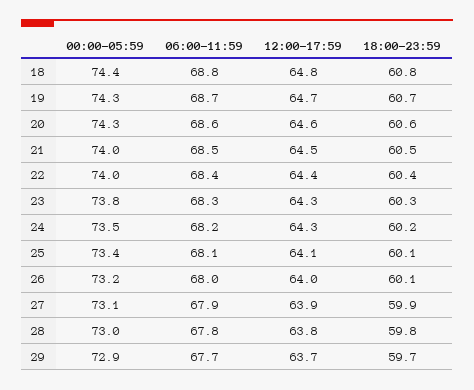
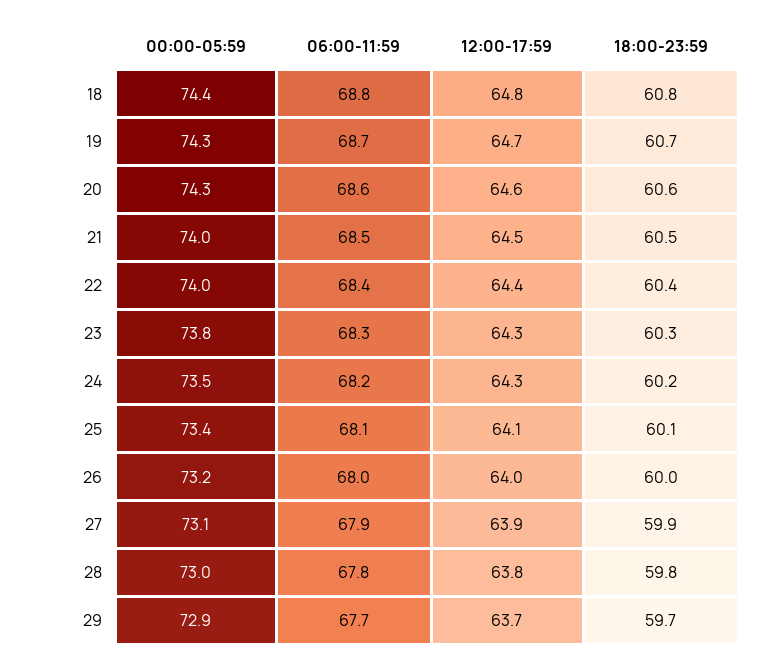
  {
    "00:00-05:59": {
      "18": 74.4,
      "19": 74.3,
      "20": 74.3,
      "21": 74,
      "22": 74,
      "23": 73.8,
      "24": 73.5,
      "25": 73.4,
      "26": 73.2,
      "27": 73.1,
      "28": 73,
      "29": 72.9
    },
    "06:00-11:59": {
      "18": 68.8,
      "19": 68.7,
      "20": 68.6,
      "21": 68.5,
      "22": 68.4,
      "23": 68.3,
      "24": 68.2,
      "25": 68.1,
      "26": 68,
      "27": 67.9,
      "28": 67.8,
      "29": 67.7
    },
    "12:00-17:59": {
      "18": 64.8,
      "19": 64.7,
      "20": 64.6,
      "21": 64.5,
      "22": 64.4,
      "23": 64.3,
      "24": 64.3,
      "25": 64.1,
      "26": 64,
      "27": 63.9,
      "28": 63.8,
      "29": 63.7
    },
    "18:00-23:59": {
      "18": 60.8,
      "19": 60.7,
      "20": 60.6,
      "21": 60.5,
      "22": 60.4,
      "23": 60.3,
      "24": 60.2,
      "25": 60.1,
-     "26": 60.1,
+     "26": 60,
      "27": 59.9,
      "28": 59.8,
      "29": 59.7
    }
  }

